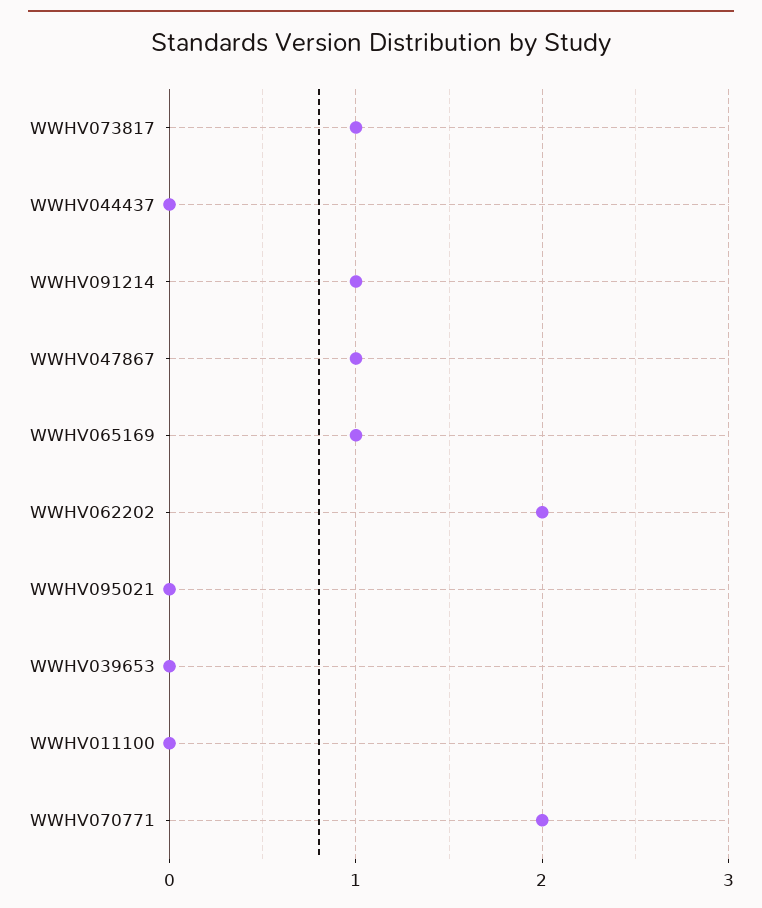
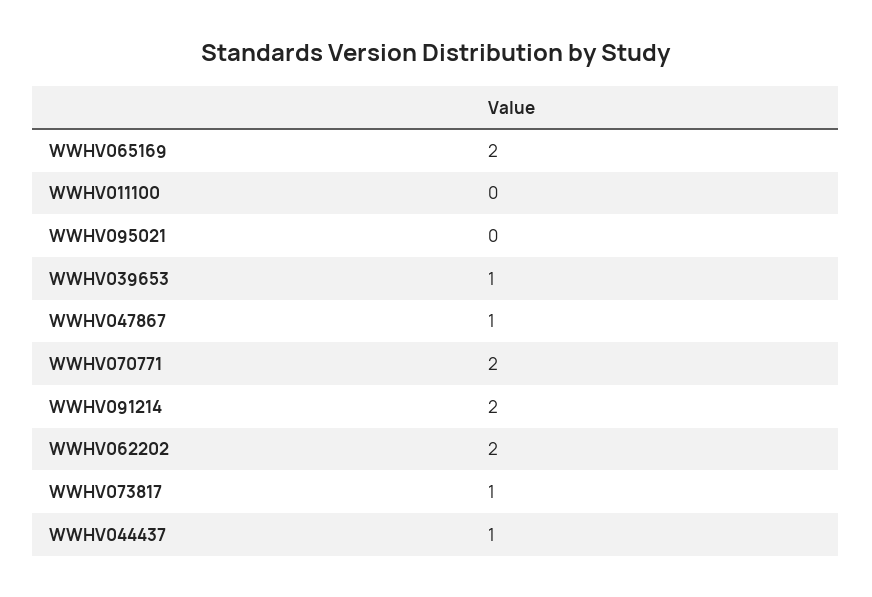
  {
    "WWHV073817": 1,
-   "WWHV044437": 0,
+   "WWHV044437": 1,
-   "WWHV091214": 1,
+   "WWHV091214": 2,
    "WWHV047867": 1,
-   "WWHV065169": 1,
+   "WWHV065169": 2,
    "WWHV062202": 2,
    "WWHV095021": 0,
-   "WWHV039653": 0,
+   "WWHV039653": 1,
    "WWHV011100": 0,
    "WWHV070771": 2
  }

